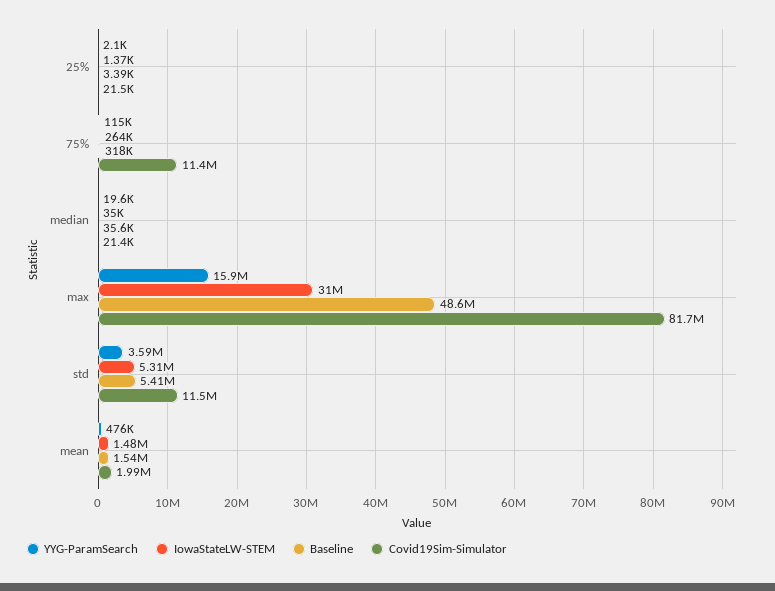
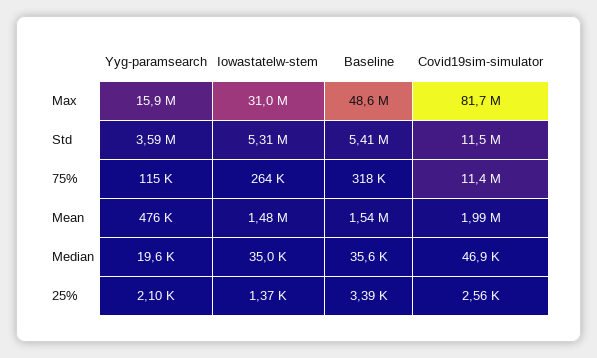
  {
    "YYG-ParamSearch": {
      "25%": 2100,
      "75%": 115000,
      "median": 19600,
      "max": 15900000,
      "std": 3590000,
      "mean": 476000
    },
    "IowaStateLW-STEM": {
      "25%": 1370,
      "75%": 264000,
      "median": 35000,
      "max": 31000000,
      "std": 5310000,
      "mean": 1480000
    },
    "Baseline": {
      "25%": 3390,
      "75%": 318000,
      "median": 35600,
      "max": 48600000,
      "std": 5410000,
      "mean": 1540000
    },
    "Covid19Sim-Simulator": {
-     "25%": 21500,
+     "25%": 2560,
      "75%": 11400000,
-     "median": 21400,
+     "median": 46900,
      "max": 81700000,
      "std": 11500000,
      "mean": 1990000
    }
  }

